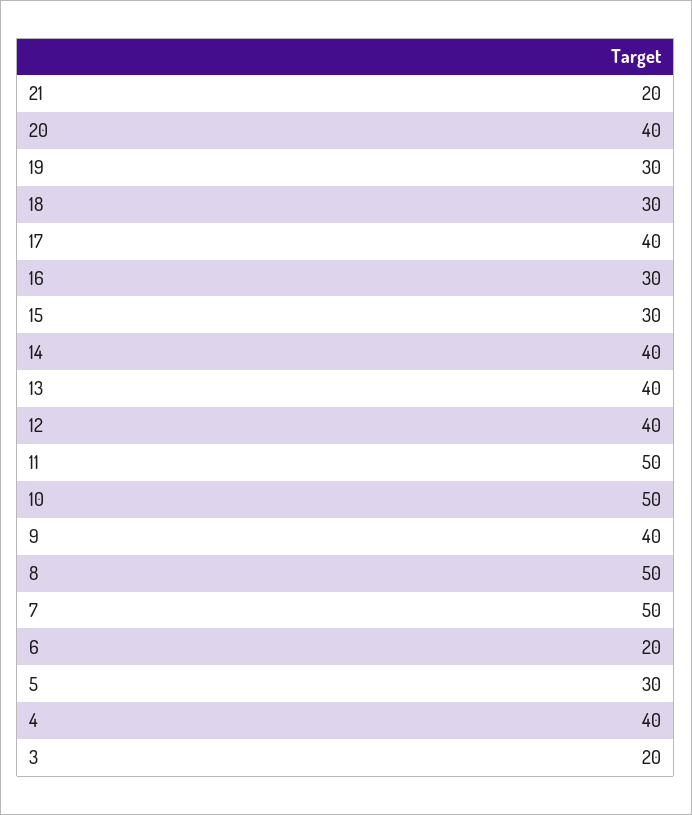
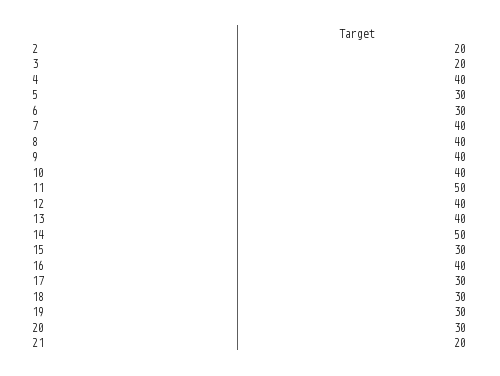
  {
    "21": 20,
-   "20": 40,
+   "20": 30,
    "19": 30,
    "18": 30,
-   "17": 40,
+   "17": 30,
-   "16": 30,
+   "16": 40,
    "15": 30,
-   "14": 40,
+   "14": 50,
    "13": 40,
    "12": 40,
    "11": 50,
-   "10": 50,
+   "10": 40,
    "9": 40,
-   "8": 50,
+   "8": 40,
-   "7": 50,
+   "7": 40,
-   "6": 20,
+   "6": 30,
    "5": 30,
    "4": 40,
-   "3": 20
+   "3": 20,
+   "2": 20
  }

